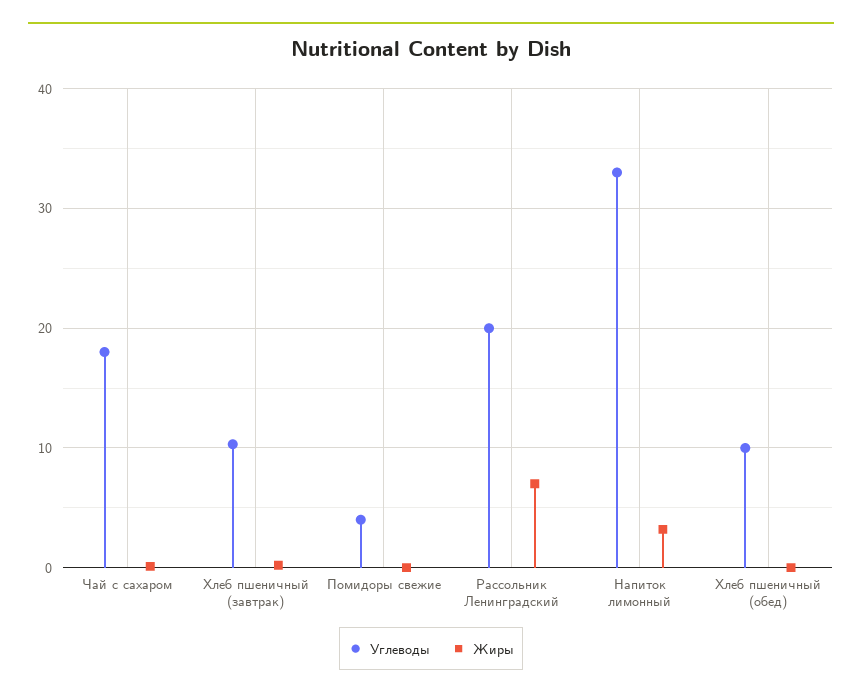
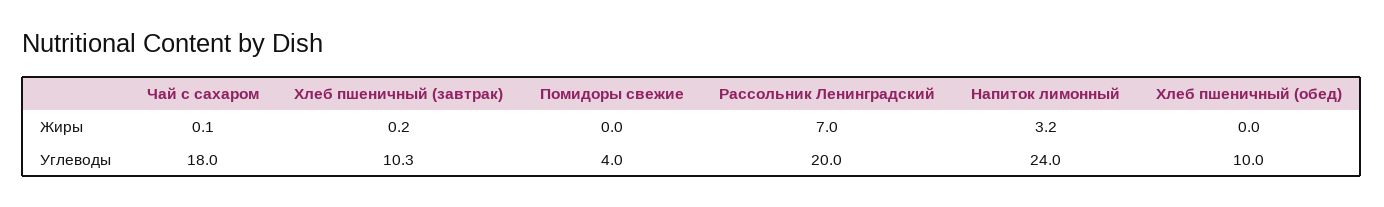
  {
    "Углеводы": {
      "Чай с сахаром": 18,
      "Хлеб пшеничный (завтрак)": 10.3,
      "Помидоры свежие": 4,
      "Рассольник Ленинградский": 20,
-     "Напиток лимонный": 33,
+     "Напиток лимонный": 24,
      "Хлеб пшеничный (обед)": 10
    },
    "Жиры": {
      "Чай с сахаром": 0.1,
      "Хлеб пшеничный (завтрак)": 0.2,
      "Помидоры свежие": 0,
      "Рассольник Ленинградский": 7,
      "Напиток лимонный": 3.2,
      "Хлеб пшеничный (обед)": 0
    }
  }

